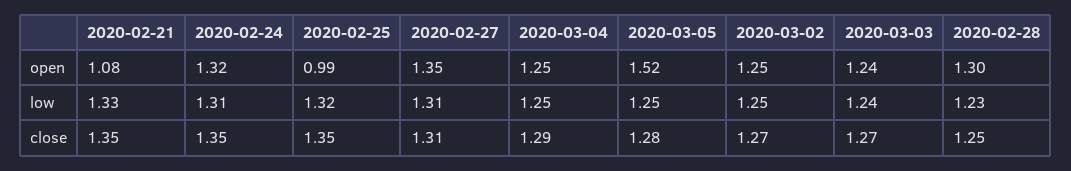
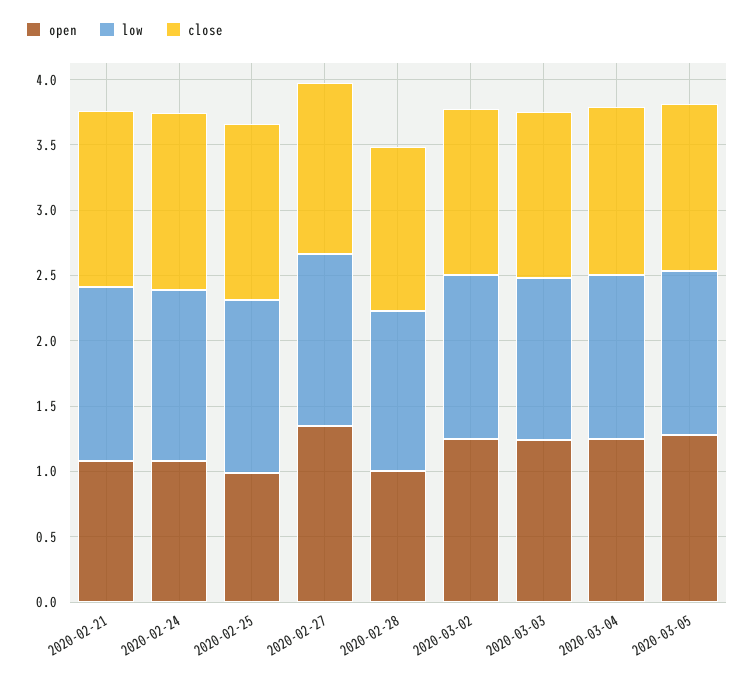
  {
    "open": {
      "2020-02-21": 1.08,
-     "2020-02-24": 1.32,
+     "2020-02-24": 1.1,
      "2020-02-25": 0.99,
      "2020-02-27": 1.35,
      "2020-03-04": 1.25,
-     "2020-03-05": 1.52,
+     "2020-03-05": 1.3,
      "2020-03-02": 1.25,
      "2020-03-03": 1.24,
-     "2020-02-28": 1.3
+     "2020-02-28": 1
    },
    "low": {
      "2020-02-21": 1.33,
      "2020-02-24": 1.31,
      "2020-02-25": 1.32,
      "2020-02-27": 1.31,
      "2020-03-04": 1.25,
      "2020-03-05": 1.25,
      "2020-03-02": 1.25,
      "2020-03-03": 1.24,
      "2020-02-28": 1.23
    },
    "close": {
      "2020-02-21": 1.35,
      "2020-02-24": 1.35,
      "2020-02-25": 1.35,
      "2020-02-27": 1.31,
      "2020-03-04": 1.29,
      "2020-03-05": 1.28,
      "2020-03-02": 1.27,
      "2020-03-03": 1.27,
      "2020-02-28": 1.25
    }
  }

